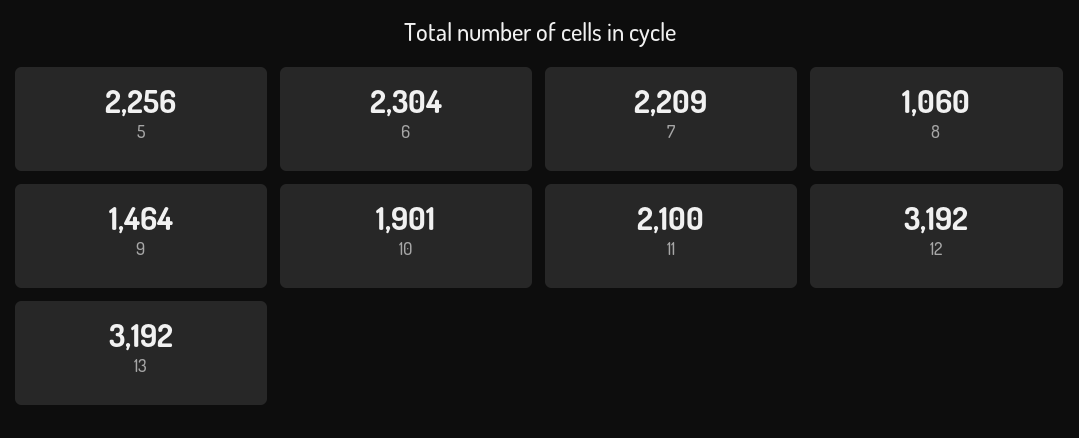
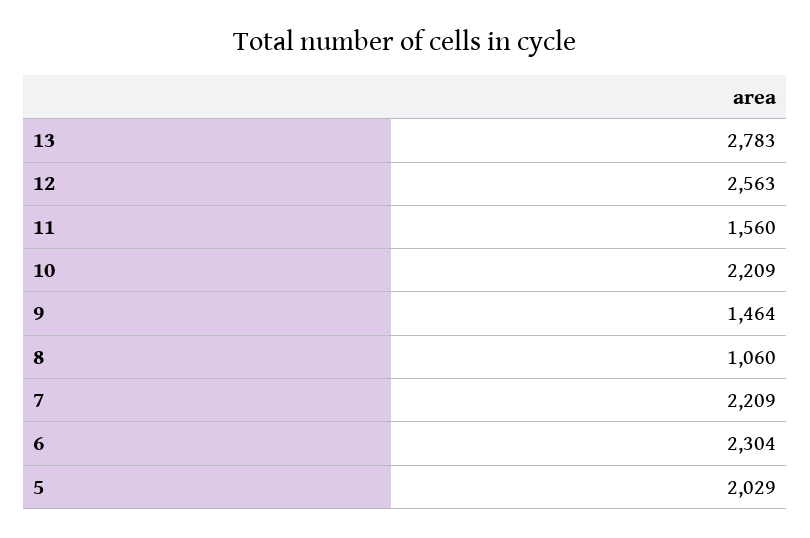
  {
-   "5": 2256,
+   "5": 2029,
    "6": 2304,
    "7": 2209,
    "8": 1060,
    "9": 1464,
-   "10": 1901,
+   "10": 2209,
-   "11": 2100,
+   "11": 1560,
-   "12": 3192,
+   "12": 2563,
-   "13": 3192
+   "13": 2783
  }

